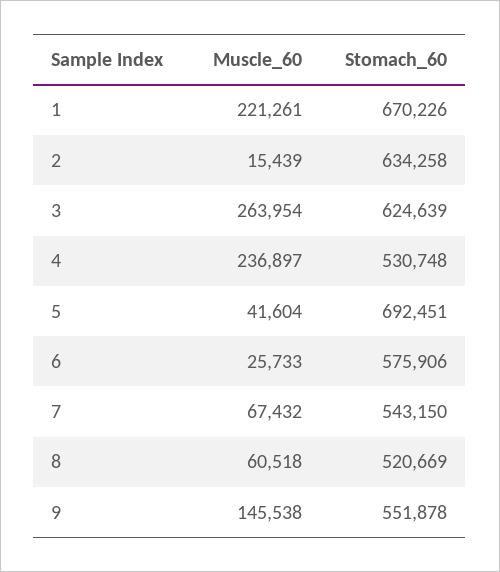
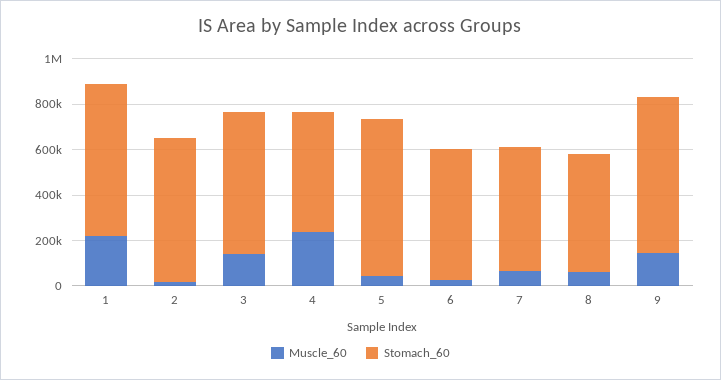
  {
    "Muscle_60": {
      "1": 221261,
      "2": 15439,
-     "3": 263954,
+     "3": 150000,
      "4": 236897,
      "5": 41604,
      "6": 25733,
      "7": 67432,
      "8": 60518,
      "9": 145538
    },
    "Stomach_60": {
      "1": 670226,
      "2": 634258,
      "3": 624639,
      "4": 530748,
      "5": 692451,
      "6": 575906,
      "7": 543150,
      "8": 520669,
-     "9": 551878
+     "9": 700000
    }
  }

